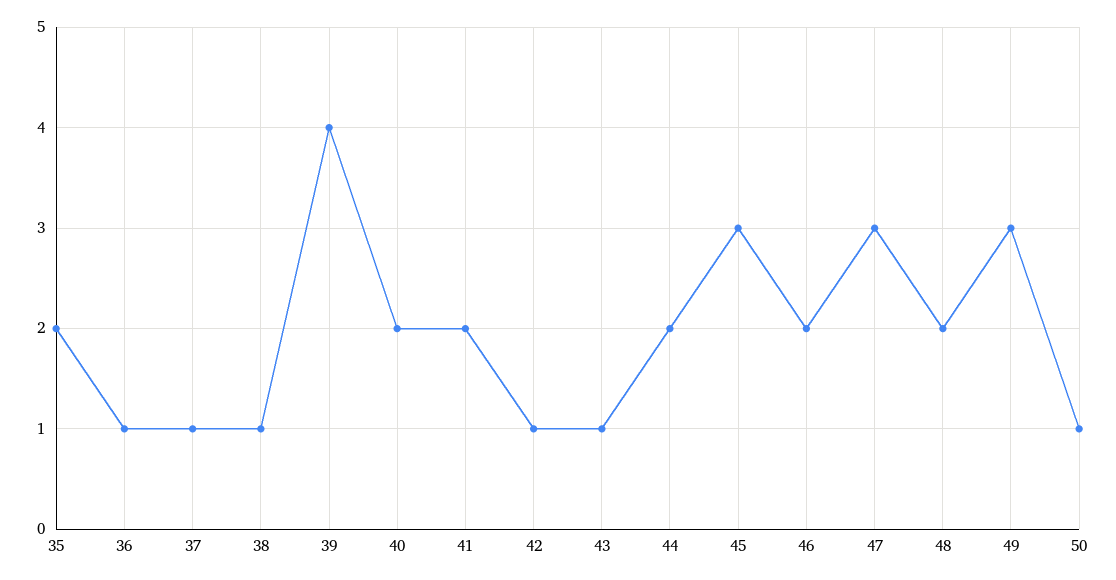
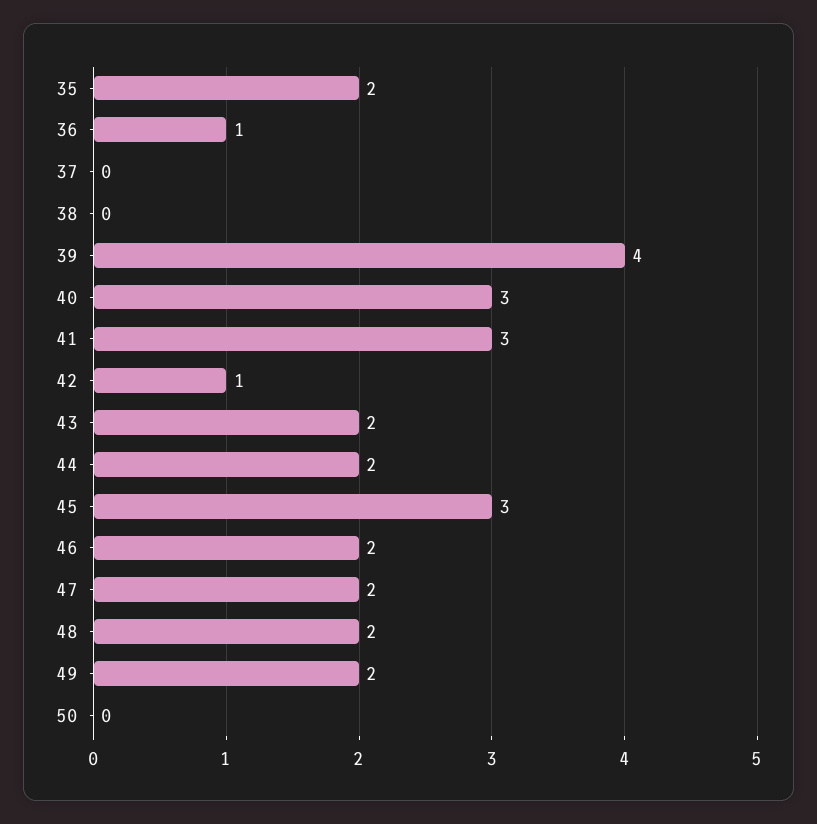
  {
    "35": 2,
    "36": 1,
-   "37": 1,
+   "37": 0,
-   "38": 1,
+   "38": 0,
    "39": 4,
-   "40": 2,
+   "40": 3,
-   "41": 2,
+   "41": 3,
    "42": 1,
-   "43": 1,
+   "43": 2,
    "44": 2,
    "45": 3,
    "46": 2,
-   "47": 3,
+   "47": 2,
    "48": 2,
-   "49": 3,
+   "49": 2,
-   "50": 1
+   "50": 0
  }

